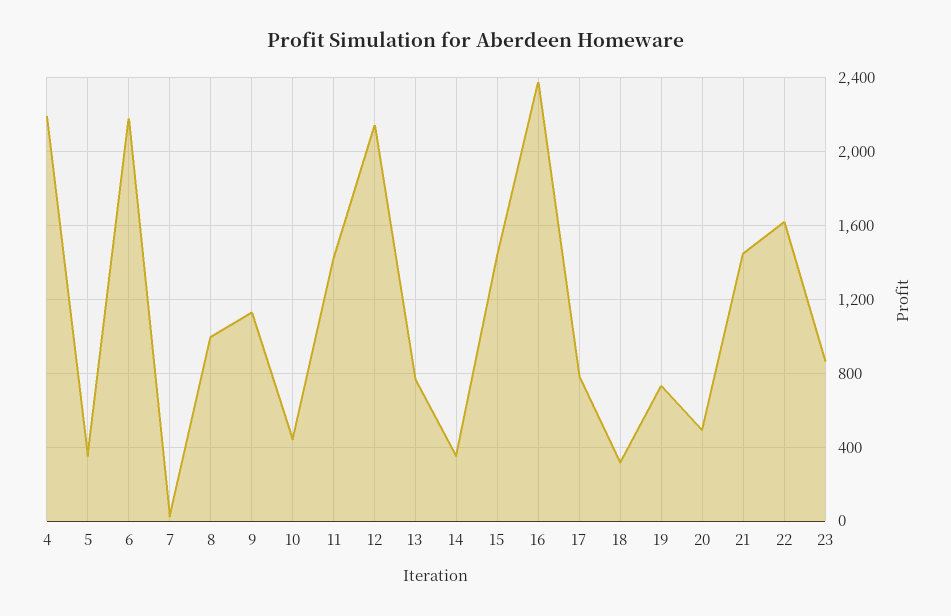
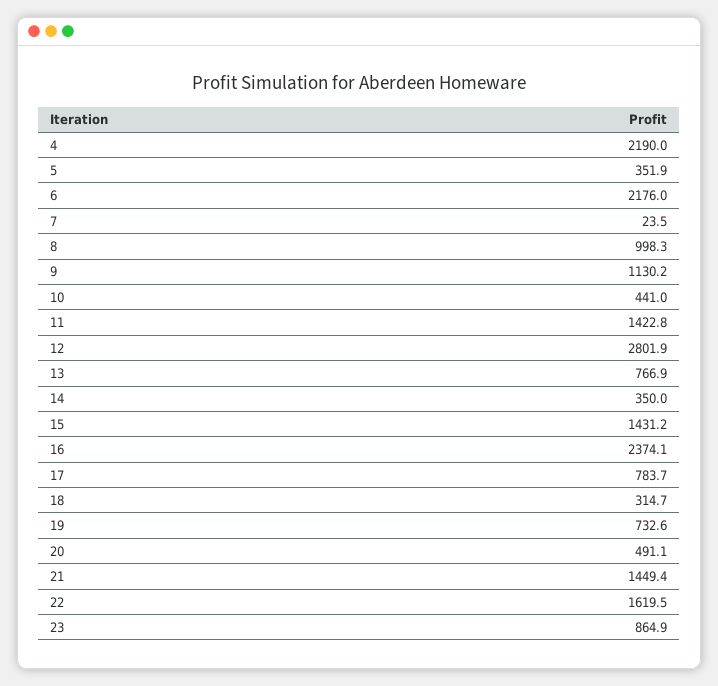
  {
    "4": 2190,
    "5": 351.9,
    "6": 2176,
    "7": 23.5,
    "8": 998.3,
    "9": 1130.2,
    "10": 441,
    "11": 1422.8,
-   "12": 2150,
+   "12": 2801.9,
    "13": 766.9,
    "14": 350,
    "15": 1431.2,
    "16": 2374.1,
    "17": 783.7,
    "18": 314.7,
    "19": 732.6,
    "20": 491.1,
    "21": 1449.4,
    "22": 1619.5,
    "23": 864.9
  }

